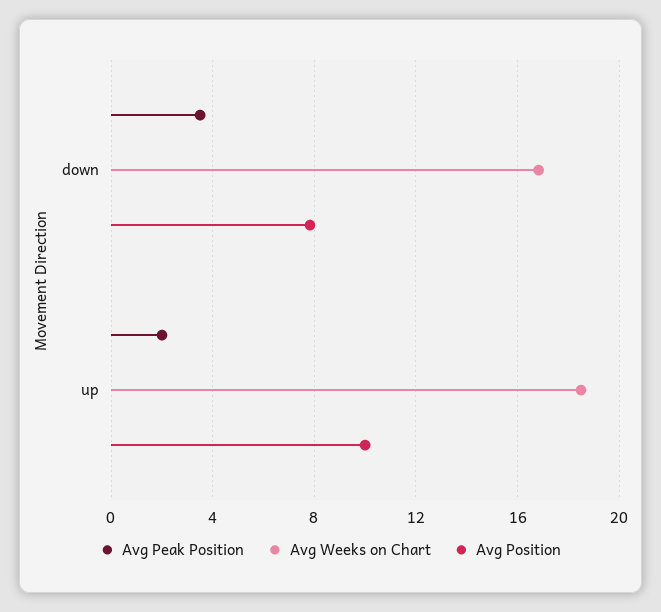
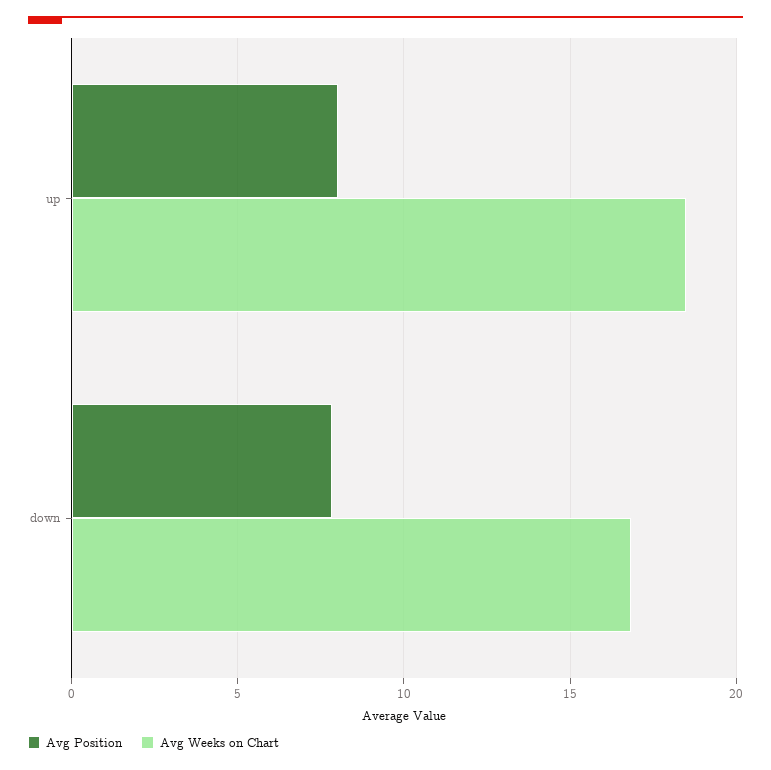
  {
-   "Avg Peak Position": {
-     "down": 3.5,
-     "up": 2
-   },
    "Avg Weeks on Chart": {
      "down": 17,
      "up": 18.5
    },
    "Avg Position": {
      "down": 8,
-     "up": 10
+     "up": 8
    }
  }

